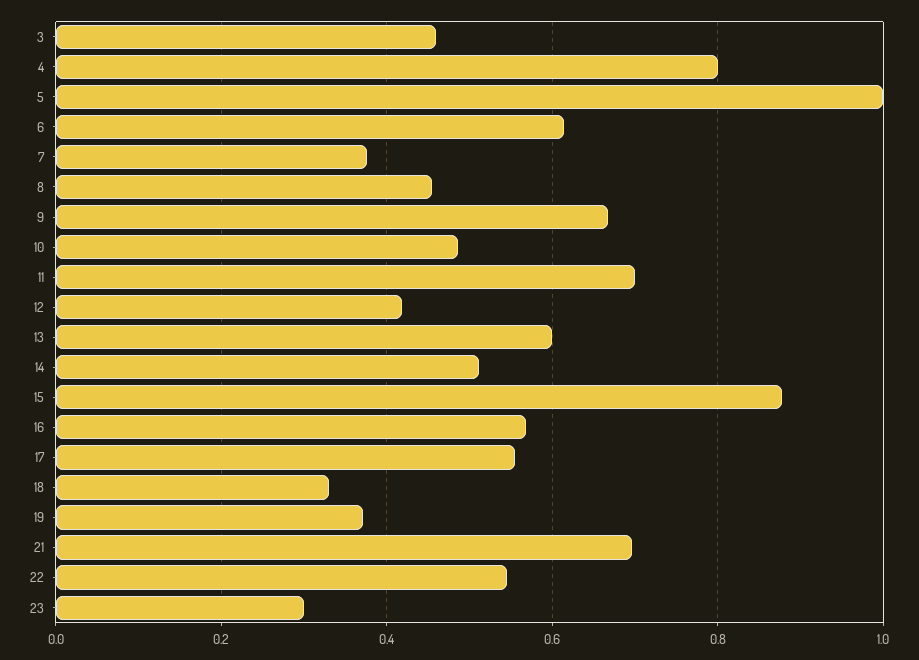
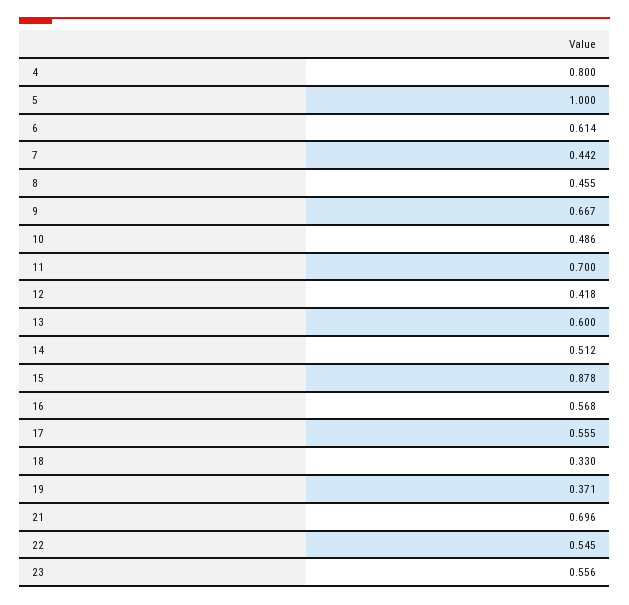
  {
-   "3": 0.46,
    "4": 0.8,
    "5": 1,
    "6": 0.614,
-   "7": 0.38,
+   "7": 0.442,
    "8": 0.455,
    "9": 0.667,
    "10": 0.486,
    "11": 0.7,
    "12": 0.418,
    "13": 0.6,
    "14": 0.512,
    "15": 0.878,
    "16": 0.568,
    "17": 0.555,
    "18": 0.33,
    "19": 0.371,
    "21": 0.696,
    "22": 0.545,
-   "23": 0.3
+   "23": 0.556
  }

